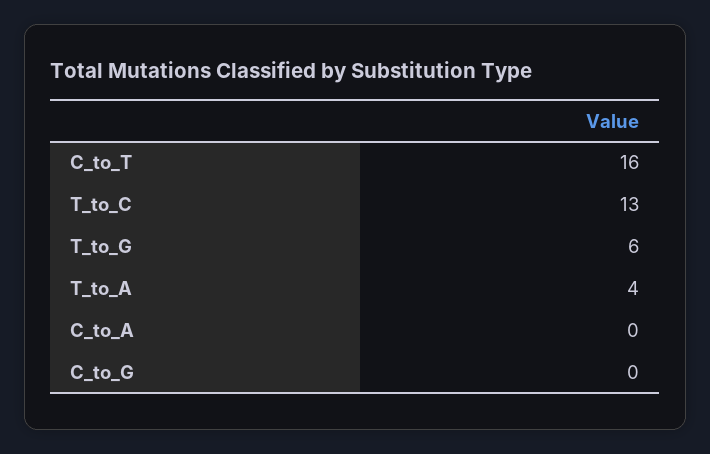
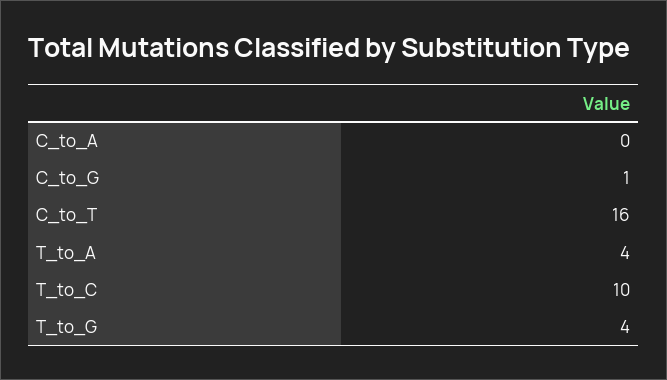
  {
    "C_to_T": 16,
-   "T_to_C": 13,
+   "T_to_C": 10,
-   "T_to_G": 6,
+   "T_to_G": 4,
    "T_to_A": 4,
    "C_to_A": 0,
-   "C_to_G": 0
+   "C_to_G": 1
  }

